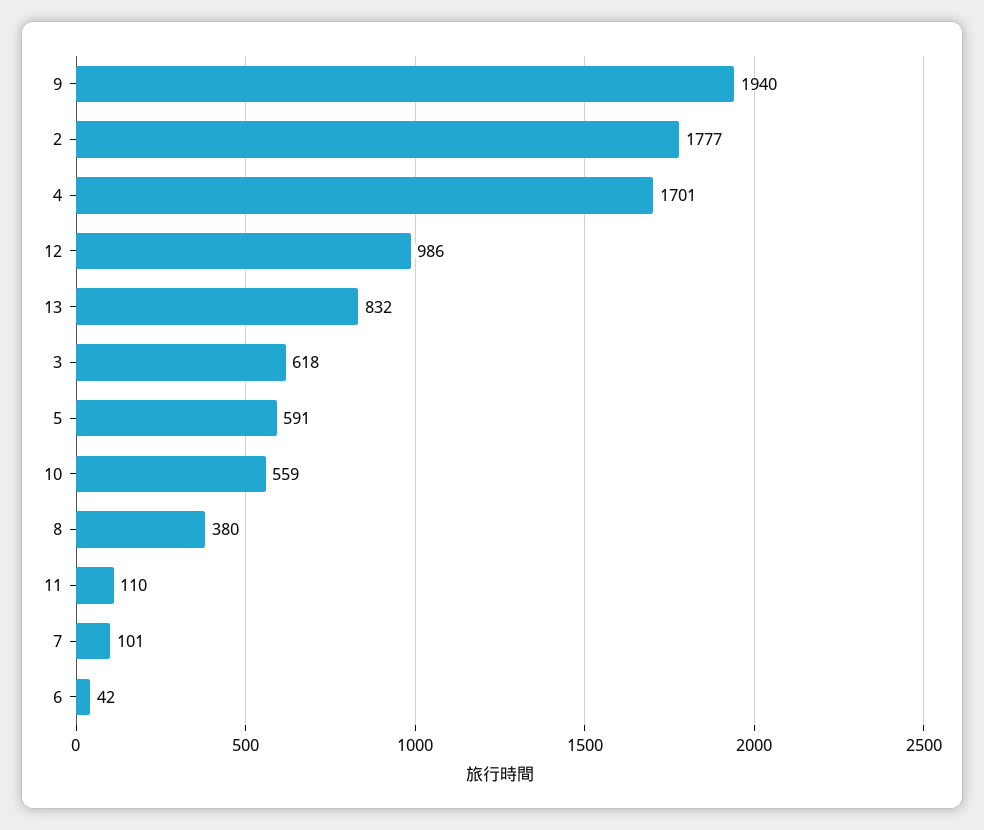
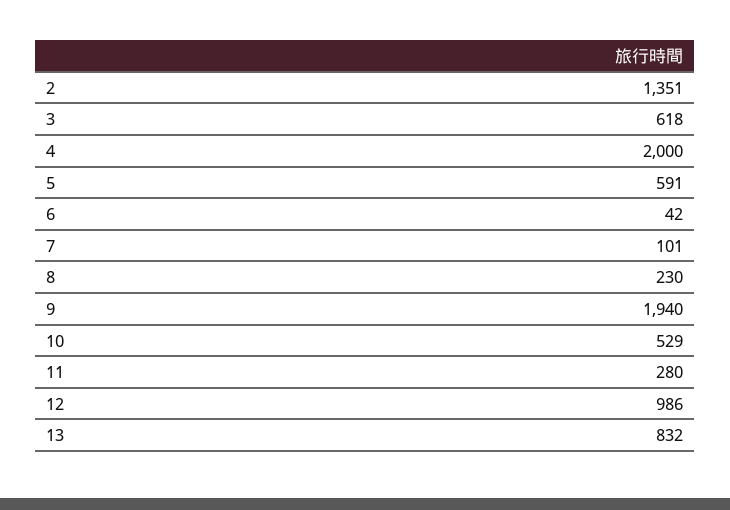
  {
    "9": 1940,
-   "2": 1777,
+   "2": 1351,
-   "4": 1701,
+   "4": 2000,
    "12": 986,
    "13": 832,
    "3": 618,
    "5": 591,
-   "10": 559,
+   "10": 529,
-   "8": 380,
+   "8": 230,
-   "11": 110,
+   "11": 280,
    "7": 101,
    "6": 42
  }

